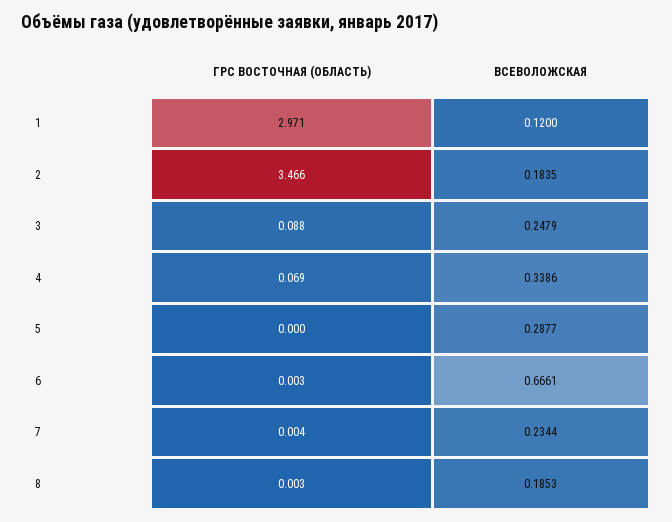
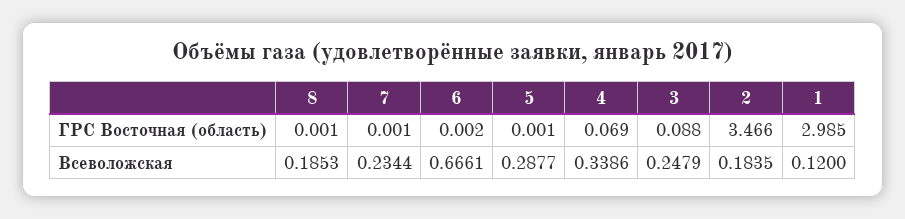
  {
    "ГРС ВОСТОЧНАЯ (ОБЛАСТЬ)": {
-     "1": 2.971,
+     "1": 2.985,
      "2": 3.466,
      "3": 0.088,
      "4": 0.069,
-     "5": 0,
+     "5": 0.001,
-     "6": 0.003,
+     "6": 0.002,
-     "7": 0.004,
+     "7": 0.001,
-     "8": 0.003
+     "8": 0.001
    },
    "ВСЕВОЛОЖСКАЯ": {
      "1": 0.12,
      "2": 0.1835,
      "3": 0.2479,
      "4": 0.3386,
      "5": 0.2877,
      "6": 0.6661,
      "7": 0.2344,
      "8": 0.1853
    }
  }

